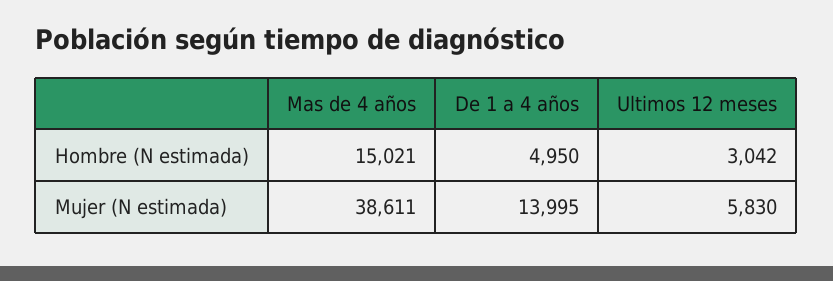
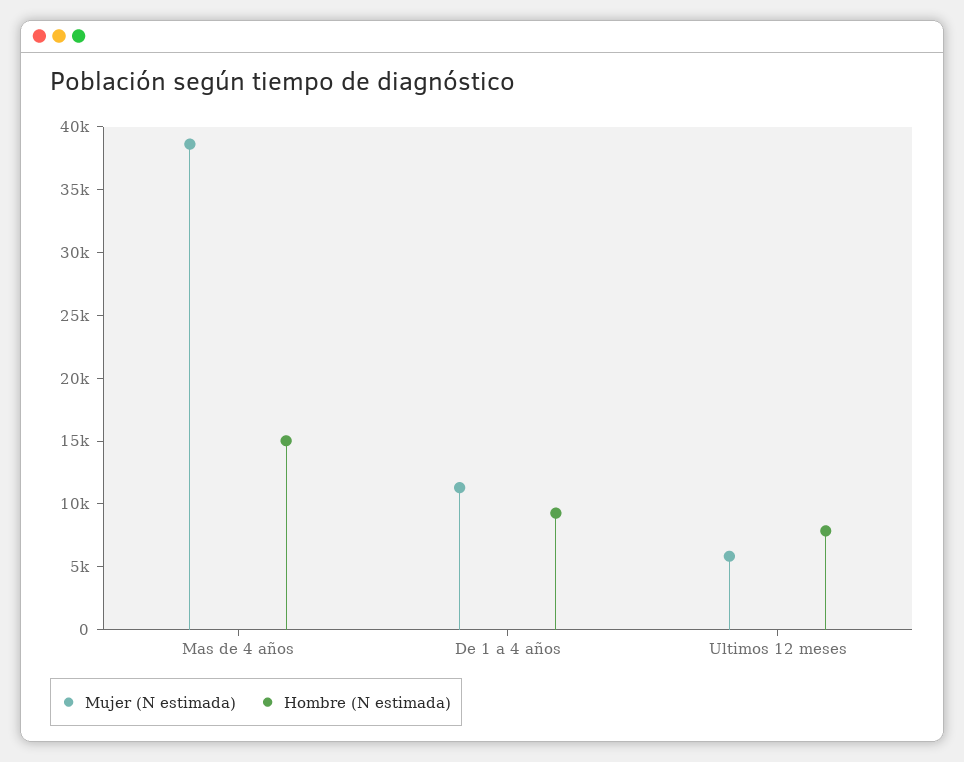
  {
    "Hombre (N estimada)": {
      "Mas de 4 años": 15021,
-     "De 1 a 4 años": 4950,
+     "De 1 a 4 años": 9000,
-     "Ultimos 12 meses": 3042
+     "Ultimos 12 meses": 8000
    },
    "Mujer (N estimada)": {
      "Mas de 4 años": 38611,
-     "De 1 a 4 años": 13995,
+     "De 1 a 4 años": 11000,
      "Ultimos 12 meses": 5830
    }
  }

